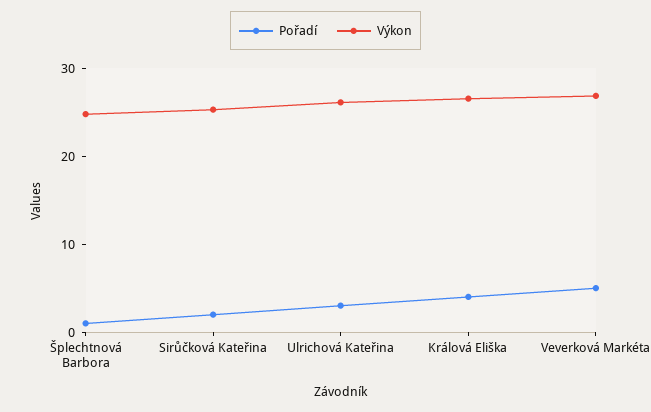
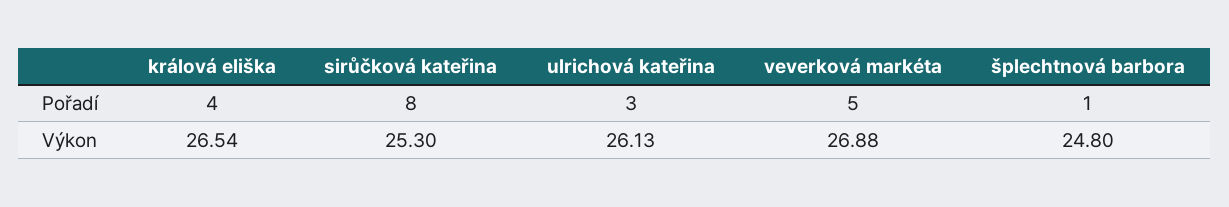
  {
    "Pořadí": {
      "Šplechtnová Barbora": 1,
-     "Sirůčková Kateřina": 2,
+     "Sirůčková Kateřina": 8,
      "Ulrichová Kateřina": 3,
      "Králová Eliška": 4,
      "Veverková Markéta": 5
    },
    "Výkon": {
      "Šplechtnová Barbora": 24.8,
      "Sirůčková Kateřina": 25.3,
      "Ulrichová Kateřina": 26.13,
      "Králová Eliška": 26.54,
      "Veverková Markéta": 26.88
    }
  }

